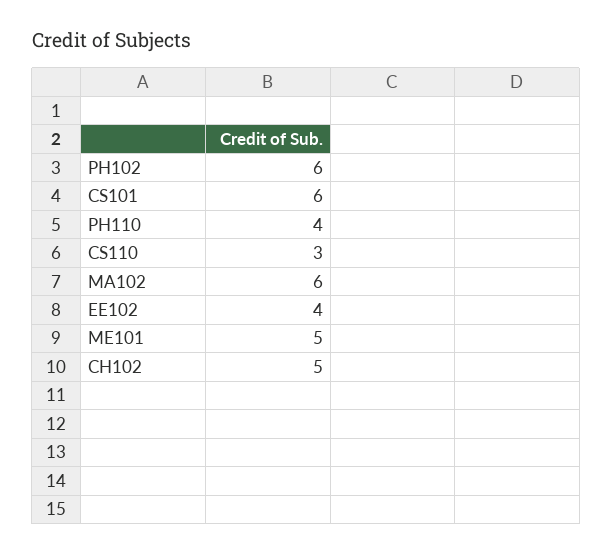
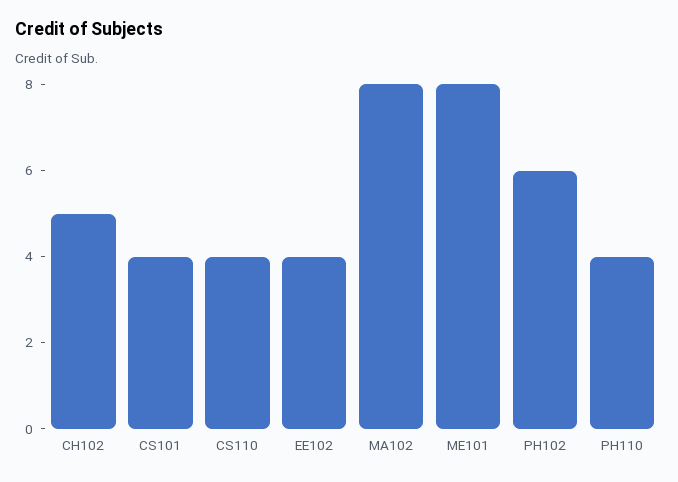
  {
    "PH102": 6,
-   "CS101": 6,
+   "CS101": 4,
    "PH110": 4,
-   "CS110": 3,
+   "CS110": 4,
-   "MA102": 6,
+   "MA102": 8,
    "EE102": 4,
-   "ME101": 5,
+   "ME101": 8,
    "CH102": 5
  }

